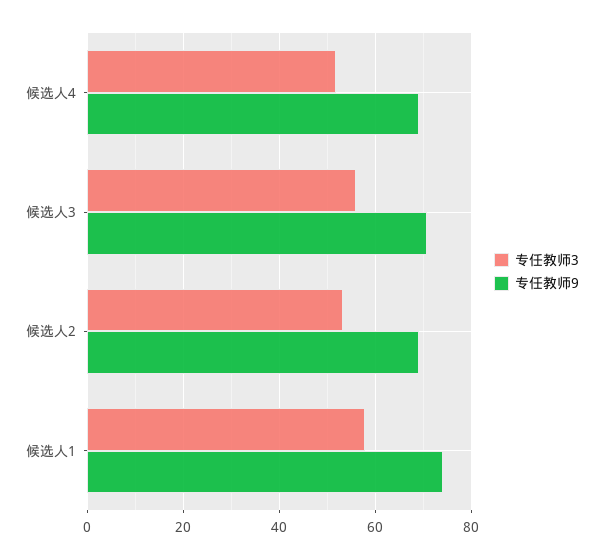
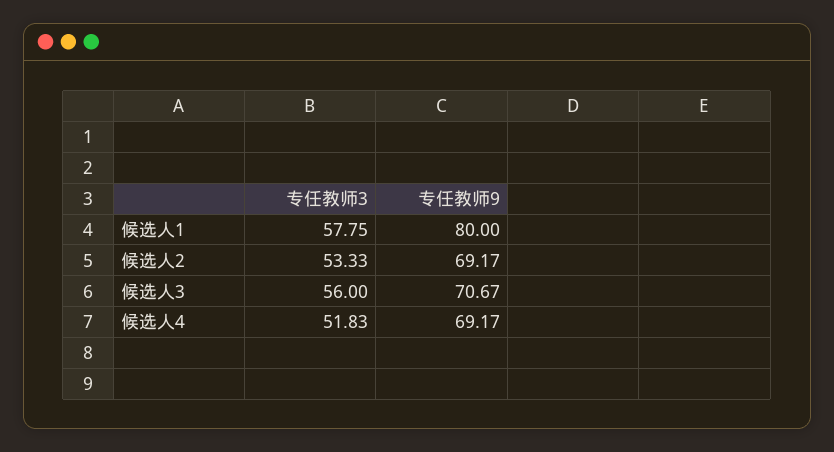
  {
    "专任教师3": {
      "候选人4": 51.83,
      "候选人3": 56,
      "候选人2": 53.33,
      "候选人1": 57.75
    },
    "专任教师9": {
      "候选人4": 69.17,
      "候选人3": 70.67,
      "候选人2": 69.17,
-     "候选人1": 74
+     "候选人1": 80
    }
  }

